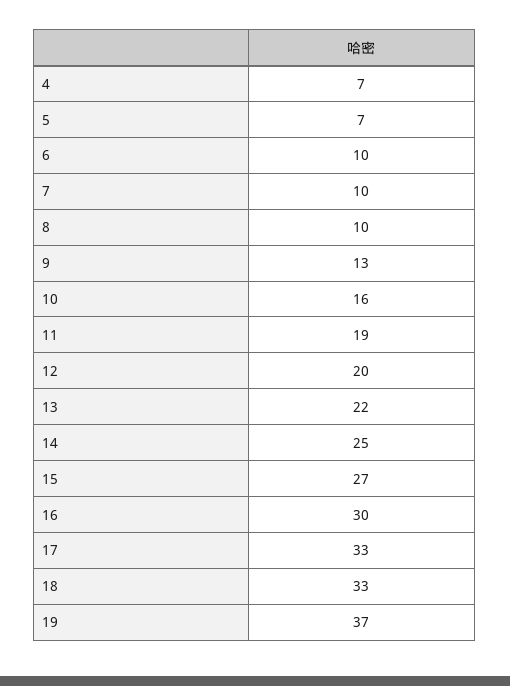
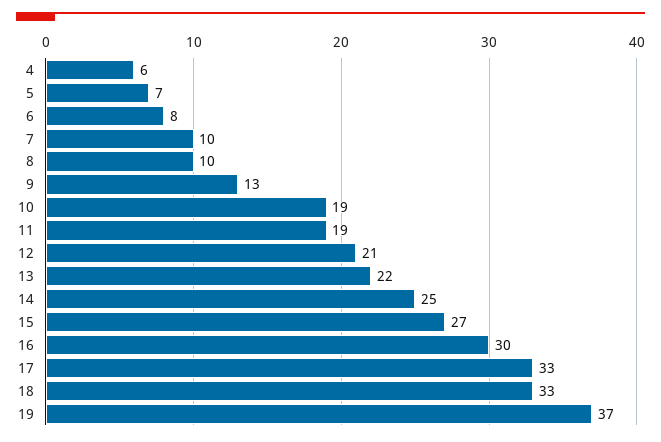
  {
-   "4": 7,
+   "4": 6,
    "5": 7,
-   "6": 10,
+   "6": 8,
    "7": 10,
    "8": 10,
    "9": 13,
-   "10": 16,
+   "10": 19,
    "11": 19,
-   "12": 20,
+   "12": 21,
    "13": 22,
    "14": 25,
    "15": 27,
    "16": 30,
    "17": 33,
    "18": 33,
    "19": 37
  }

